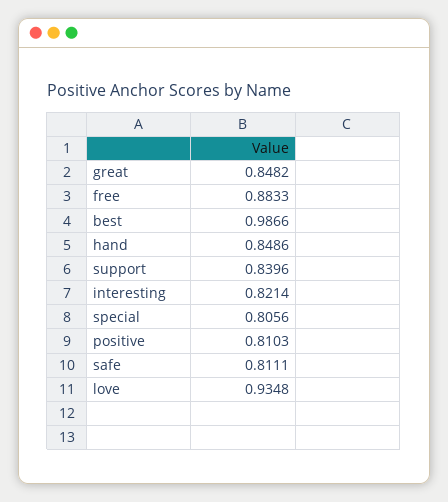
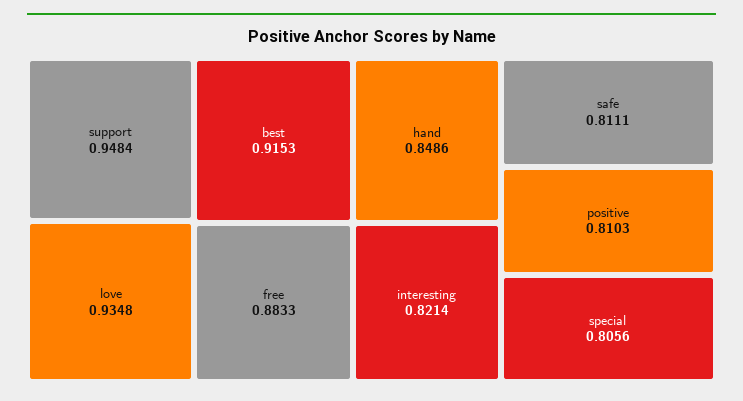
  {
-   "great": 0.8482,
    "free": 0.8833,
-   "best": 0.9866,
+   "best": 0.9153,
    "hand": 0.8486,
-   "support": 0.8396,
+   "support": 0.9484,
    "interesting": 0.8214,
    "special": 0.8056,
    "positive": 0.8103,
    "safe": 0.8111,
    "love": 0.9348
  }

